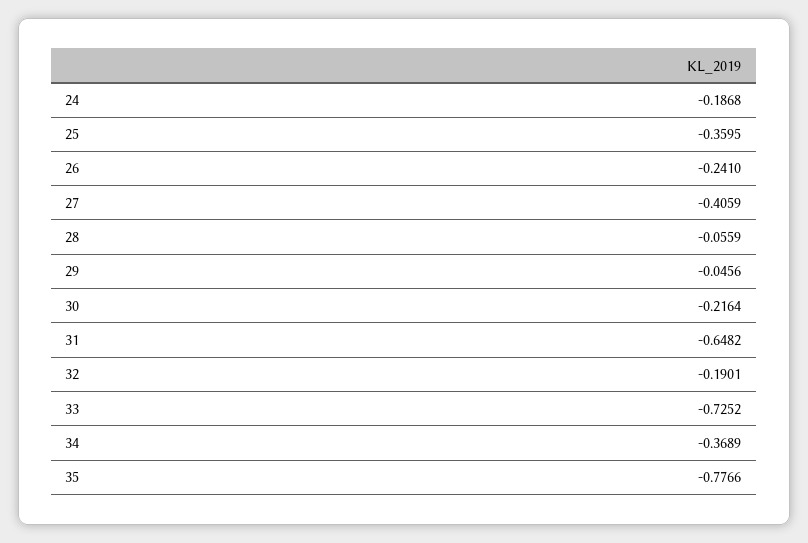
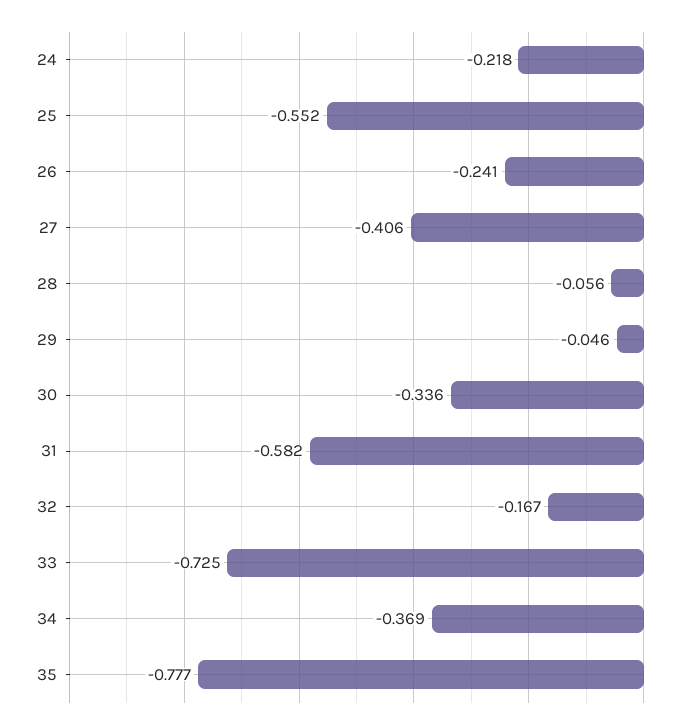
  {
-   "24": -0.1868,
+   "24": -0.218,
-   "25": -0.3595,
+   "25": -0.552,
    "26": -0.241,
    "27": -0.4059,
    "28": -0.0559,
    "29": -0.0456,
-   "30": -0.2164,
+   "30": -0.336,
-   "31": -0.6482,
+   "31": -0.582,
-   "32": -0.1901,
+   "32": -0.167,
    "33": -0.7252,
    "34": -0.3689,
    "35": -0.7766
  }

